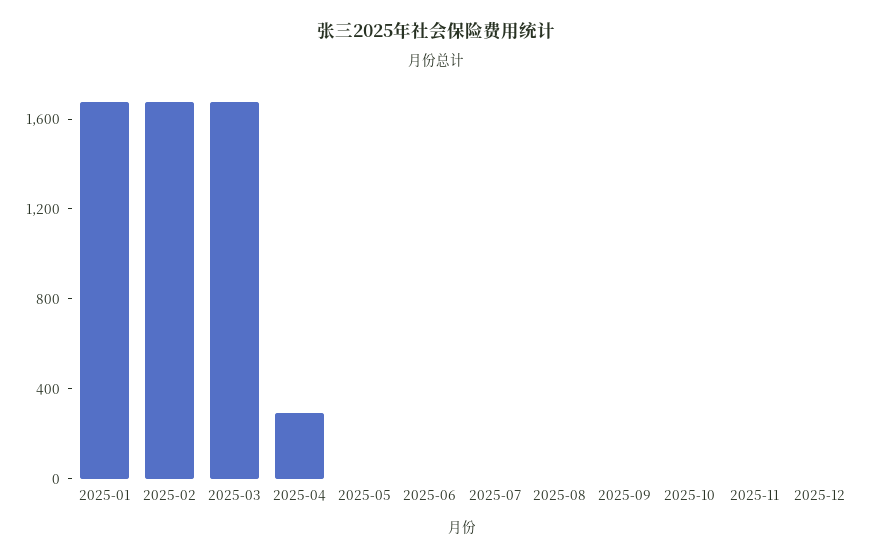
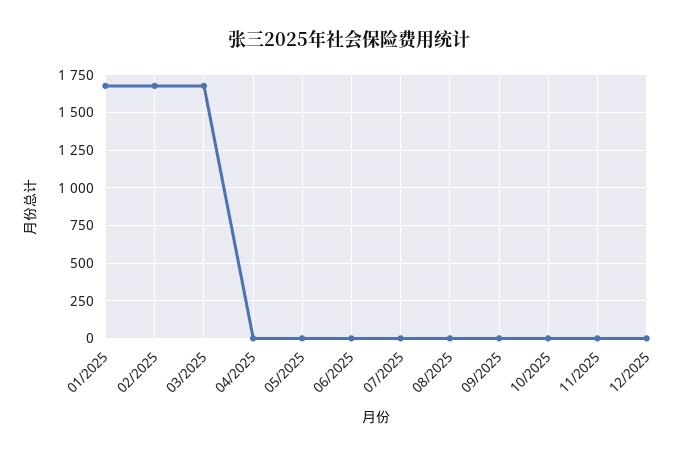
  {
    "2025-01": 1700,
    "2025-02": 1700,
    "2025-03": 1700,
-   "2025-04": 300,
+   "2025-04": 0,
    "2025-05": 0,
    "2025-06": 0,
    "2025-07": 0,
    "2025-08": 0,
    "2025-09": 0,
    "2025-10": 0,
    "2025-11": 0,
    "2025-12": 0
  }

